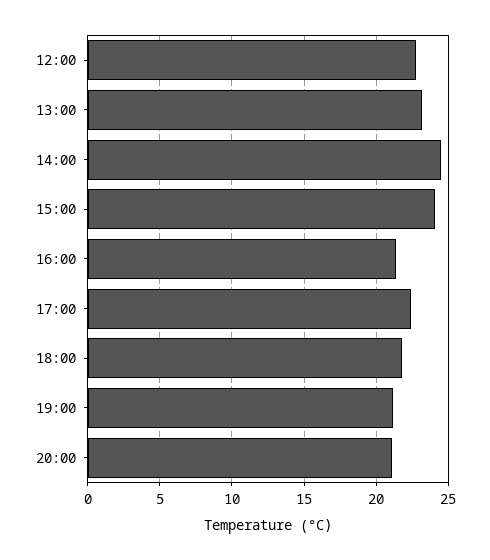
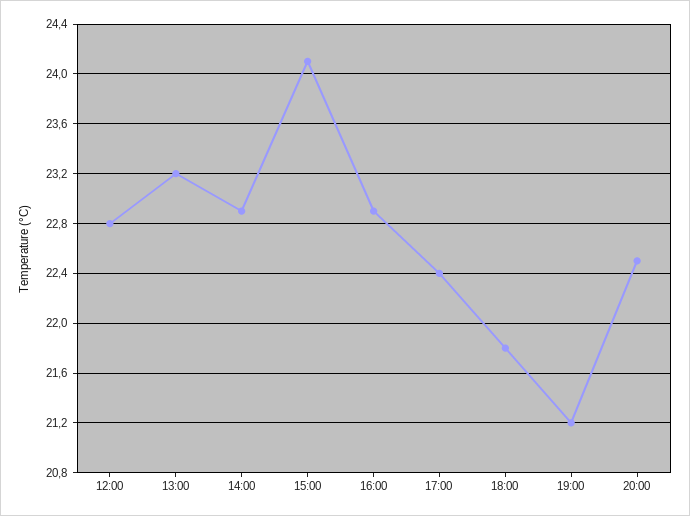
  {
    "12:00": 22.8,
    "13:00": 23.2,
-   "14:00": 24.5,
+   "14:00": 22.9,
    "15:00": 24.1,
-   "16:00": 21.5,
+   "16:00": 22.9,
    "17:00": 22.4,
    "18:00": 21.8,
    "19:00": 21.2,
-   "20:00": 21
+   "20:00": 22.5
  }

